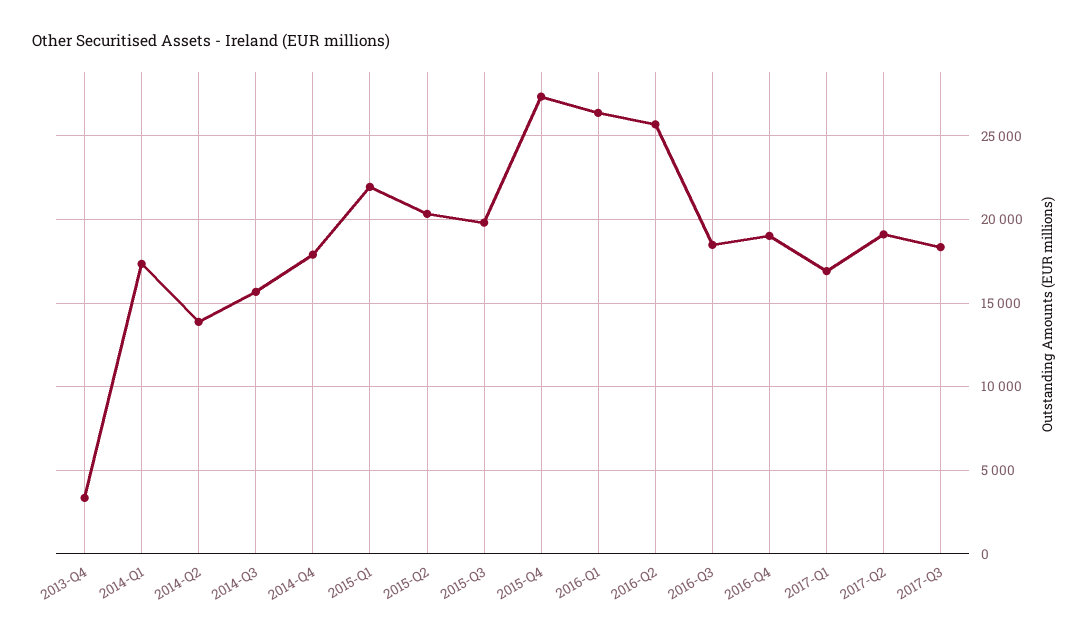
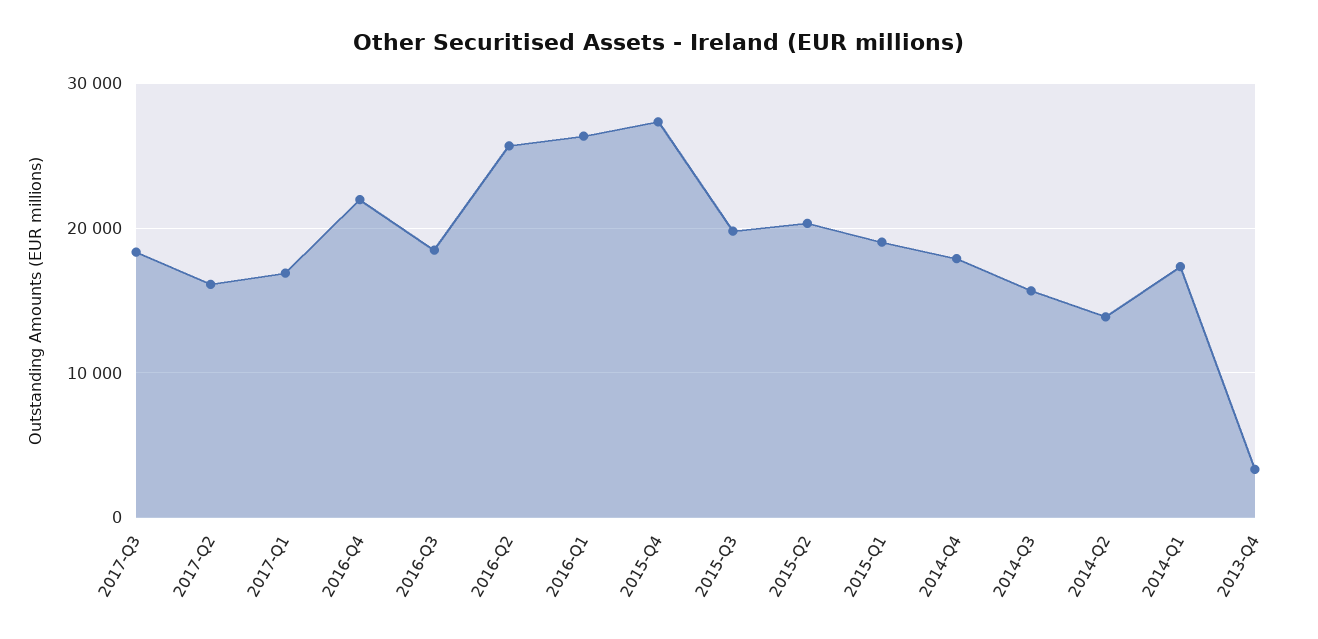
  {
    "2013-Q4": 3500,
    "2014-Q1": 17500,
    "2014-Q2": 14000,
    "2014-Q3": 15500,
    "2014-Q4": 18000,
-   "2015-Q1": 22000,
+   "2015-Q1": 19000,
    "2015-Q2": 20500,
    "2015-Q3": 20000,
    "2015-Q4": 27500,
    "2016-Q1": 26500,
    "2016-Q2": 25500,
    "2016-Q3": 18500,
-   "2016-Q4": 19000,
+   "2016-Q4": 22000,
    "2017-Q1": 17000,
-   "2017-Q2": 19000,
+   "2017-Q2": 16000,
    "2017-Q3": 18500
  }

